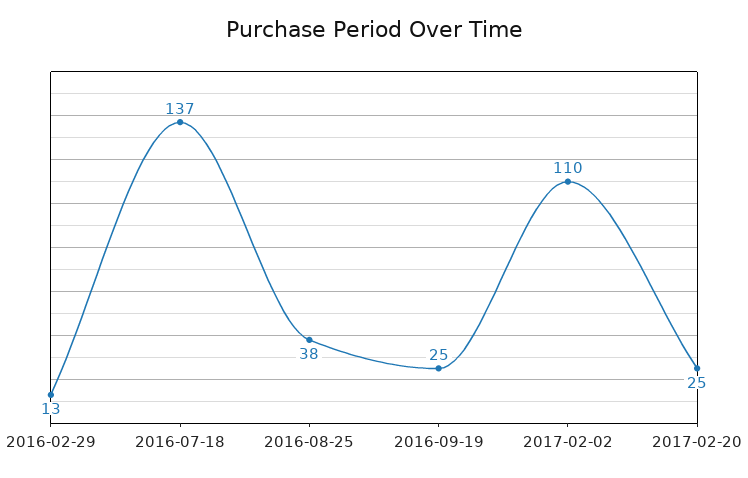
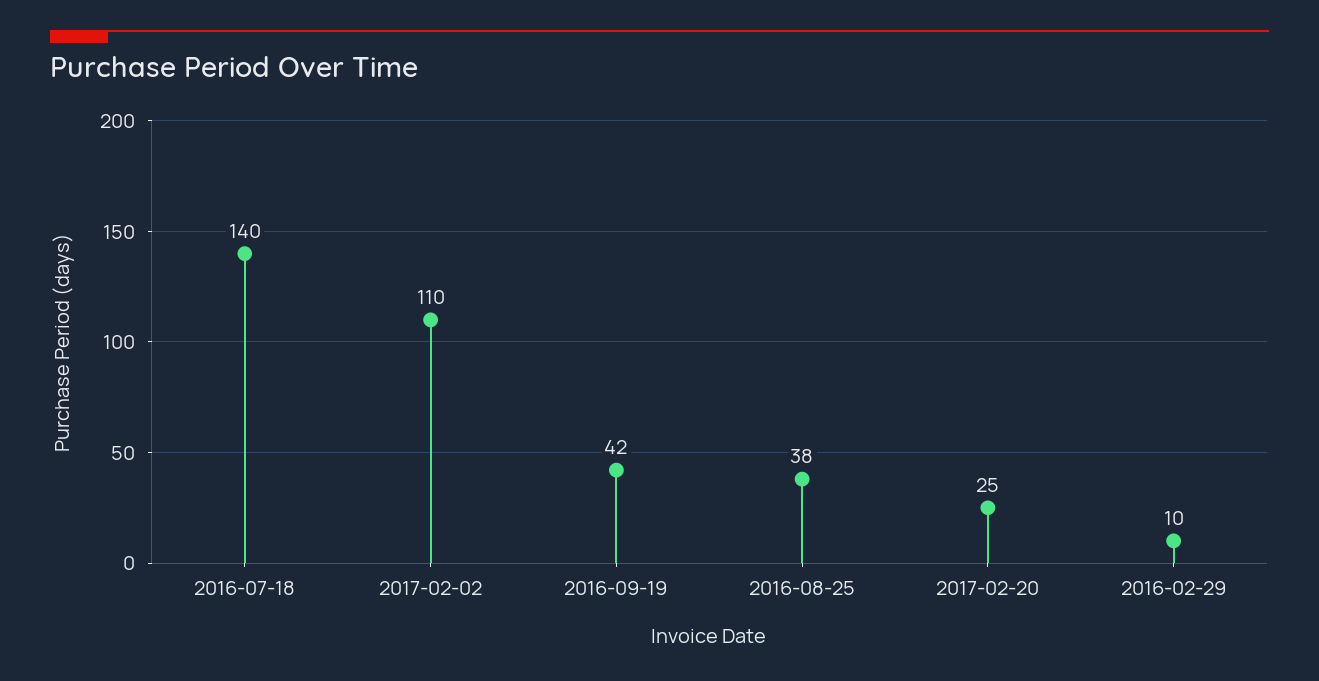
  {
-   "2016-02-29": 13,
+   "2016-02-29": 10,
-   "2016-07-18": 137,
+   "2016-07-18": 140,
    "2016-08-25": 38,
-   "2016-09-19": 25,
+   "2016-09-19": 42,
    "2017-02-02": 110,
    "2017-02-20": 25
  }

